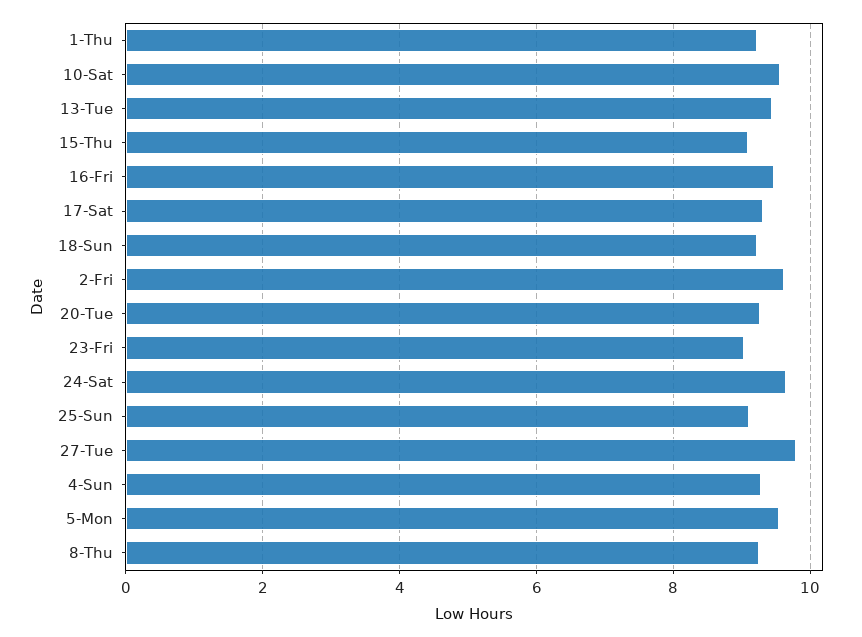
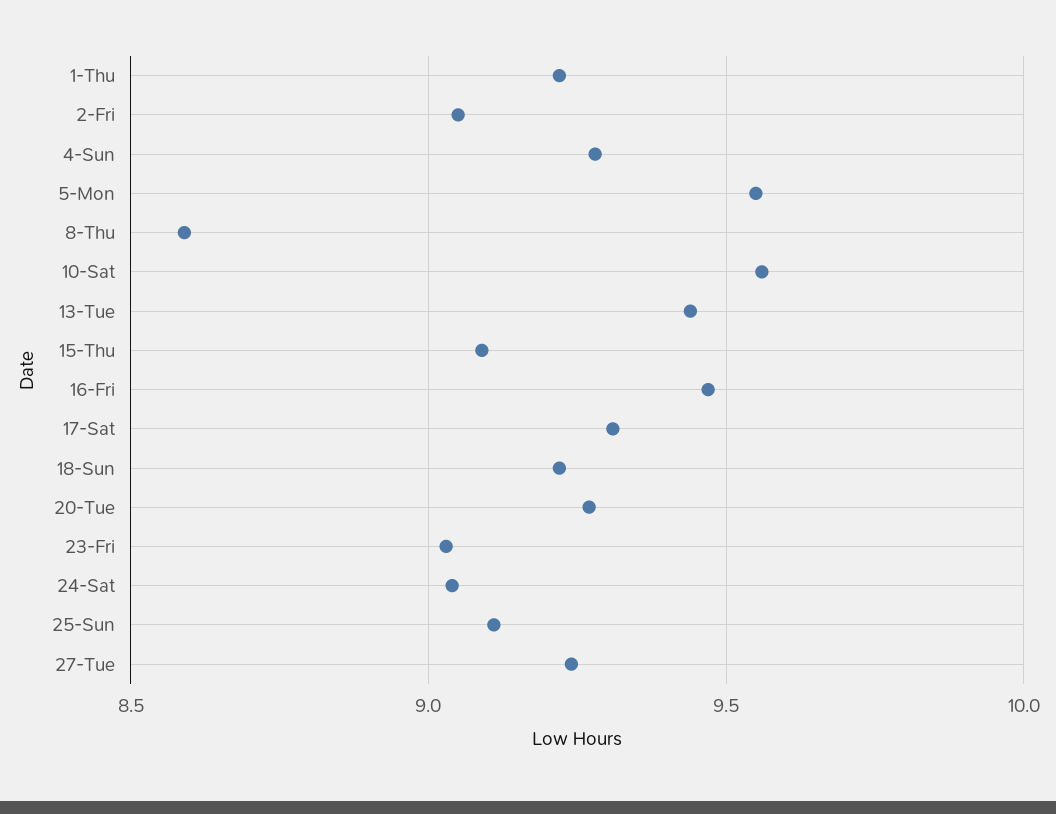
  {
    "1-Thu": 9.2,
    "10-Sat": 9.55,
    "13-Tue": 9.45,
    "15-Thu": 9.1,
    "16-Fri": 9.45,
    "17-Sat": 9.3,
    "18-Sun": 9.2,
-   "2-Fri": 9.6,
+   "2-Fri": 9.05,
    "20-Tue": 9.25,
    "23-Fri": 9.05,
-   "24-Sat": 9.6,
+   "24-Sat": 9.05,
    "25-Sun": 9.1,
-   "27-Tue": 9.8,
+   "27-Tue": 9.25,
    "4-Sun": 9.3,
    "5-Mon": 9.55,
-   "8-Thu": 9.2
+   "8-Thu": 8.6
  }

